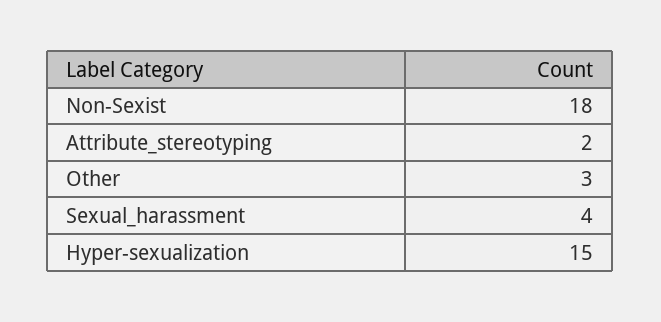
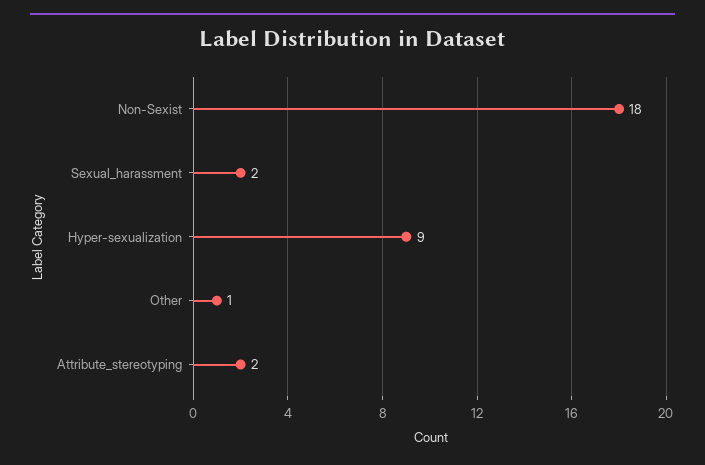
  {
    "Non-Sexist": 18,
    "Attribute_stereotyping": 2,
-   "Other": 3,
+   "Other": 1,
-   "Sexual_harassment": 4,
+   "Sexual_harassment": 2,
-   "Hyper-sexualization": 15
+   "Hyper-sexualization": 9
  }

